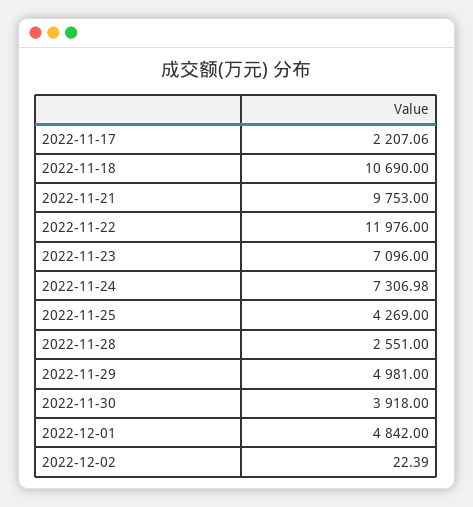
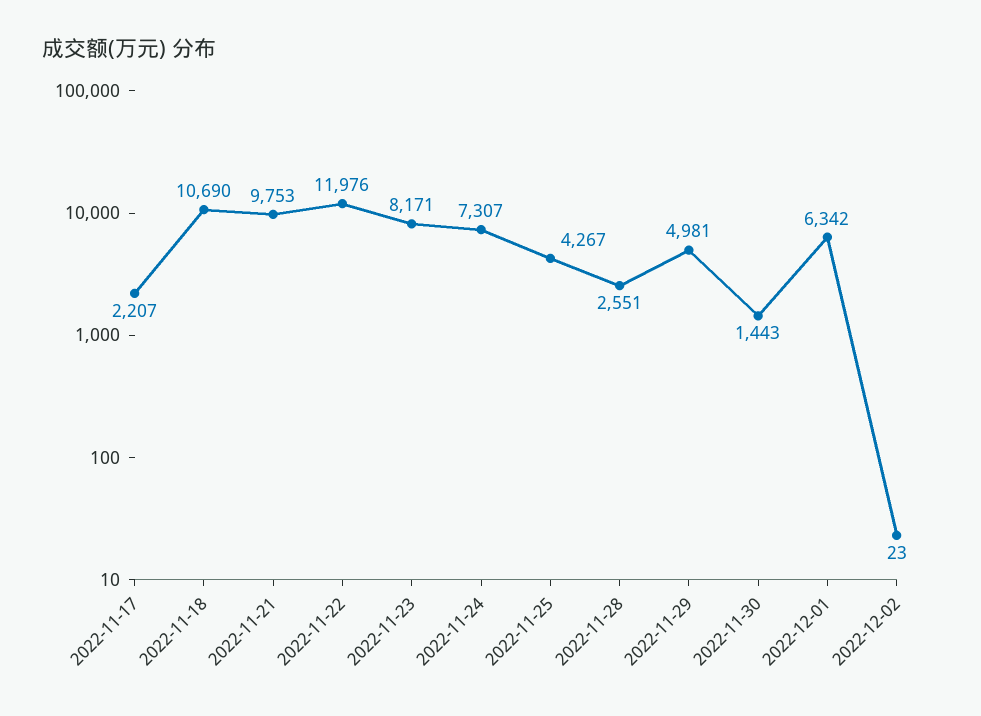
  {
-   "2022-11-17": 2207.06,
+   "2022-11-17": 2207,
    "2022-11-18": 10690,
    "2022-11-21": 9753,
    "2022-11-22": 11976,
-   "2022-11-23": 7096,
+   "2022-11-23": 8171,
-   "2022-11-24": 7306.98,
+   "2022-11-24": 7307,
-   "2022-11-25": 4269,
+   "2022-11-25": 4267,
    "2022-11-28": 2551,
    "2022-11-29": 4981,
-   "2022-11-30": 3918,
+   "2022-11-30": 1443,
-   "2022-12-01": 4842,
+   "2022-12-01": 6342,
-   "2022-12-02": 22.39
+   "2022-12-02": 23
  }

